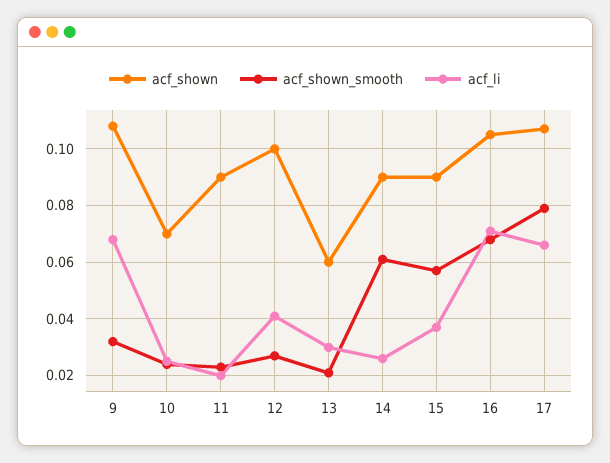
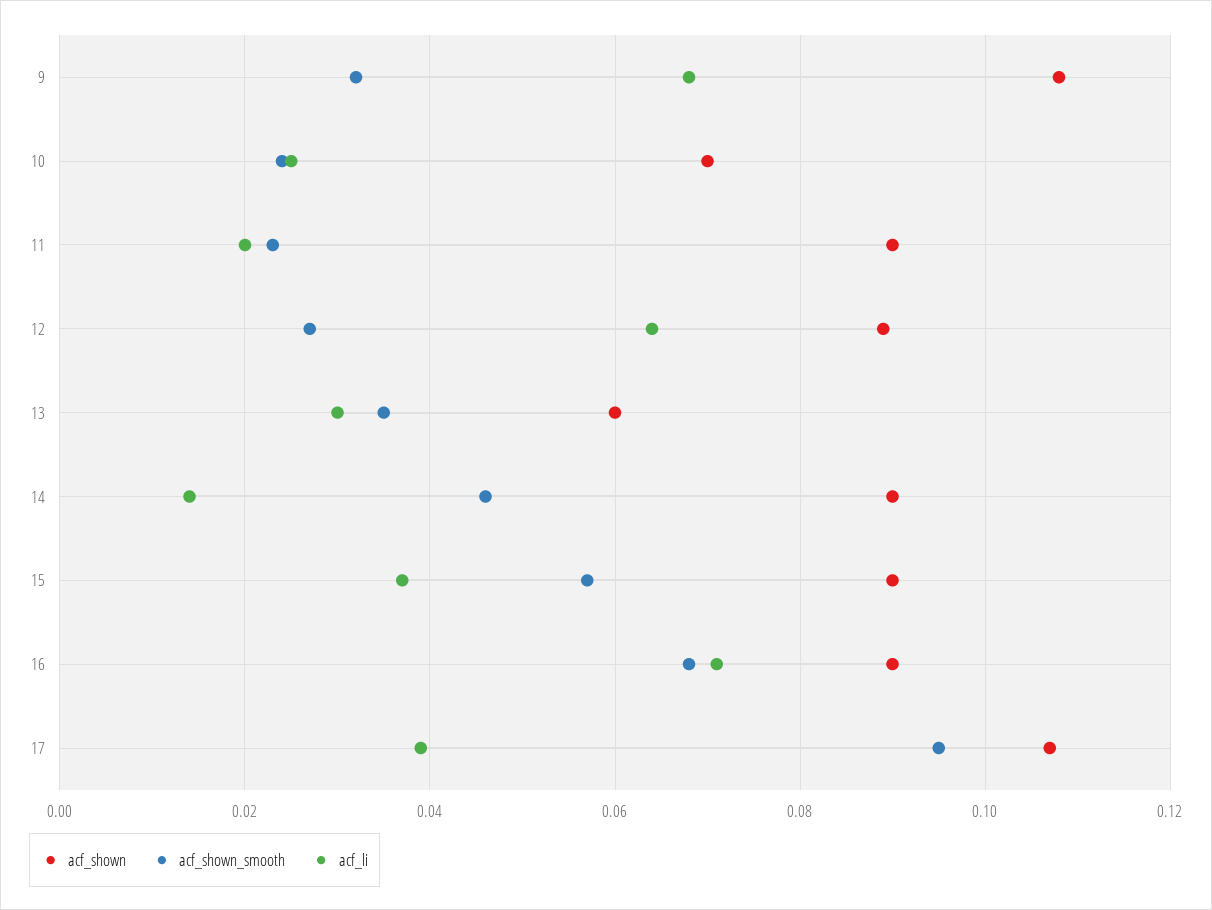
  {
    "acf_shown": {
      "9": 0.11,
      "10": 0.07,
      "11": 0.09,
-     "12": 0.1,
+     "12": 0.09,
      "13": 0.06,
      "14": 0.09,
      "15": 0.09,
-     "16": 0.105,
+     "16": 0.09,
      "17": 0.105
    },
    "acf_shown_smooth": {
      "9": 0.03,
      "10": 0.025,
      "11": 0.025,
      "12": 0.025,
-     "13": 0.02,
+     "13": 0.035,
-     "14": 0.06,
+     "14": 0.045,
      "15": 0.055,
      "16": 0.07,
-     "17": 0.08
+     "17": 0.095
    },
    "acf_li": {
      "9": 0.07,
      "10": 0.025,
      "11": 0.02,
-     "12": 0.04,
+     "12": 0.065,
      "13": 0.03,
-     "14": 0.025,
+     "14": 0.015,
      "15": 0.035,
      "16": 0.07,
-     "17": 0.065
+     "17": 0.04
    }
  }

